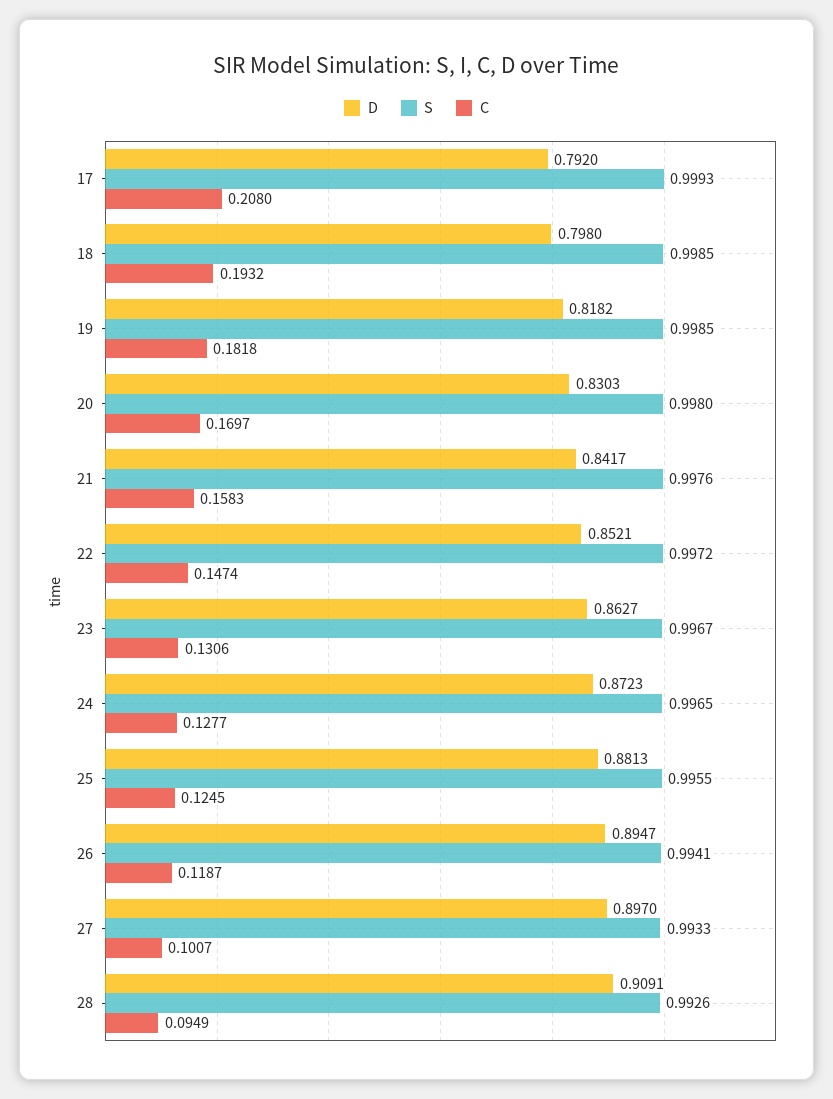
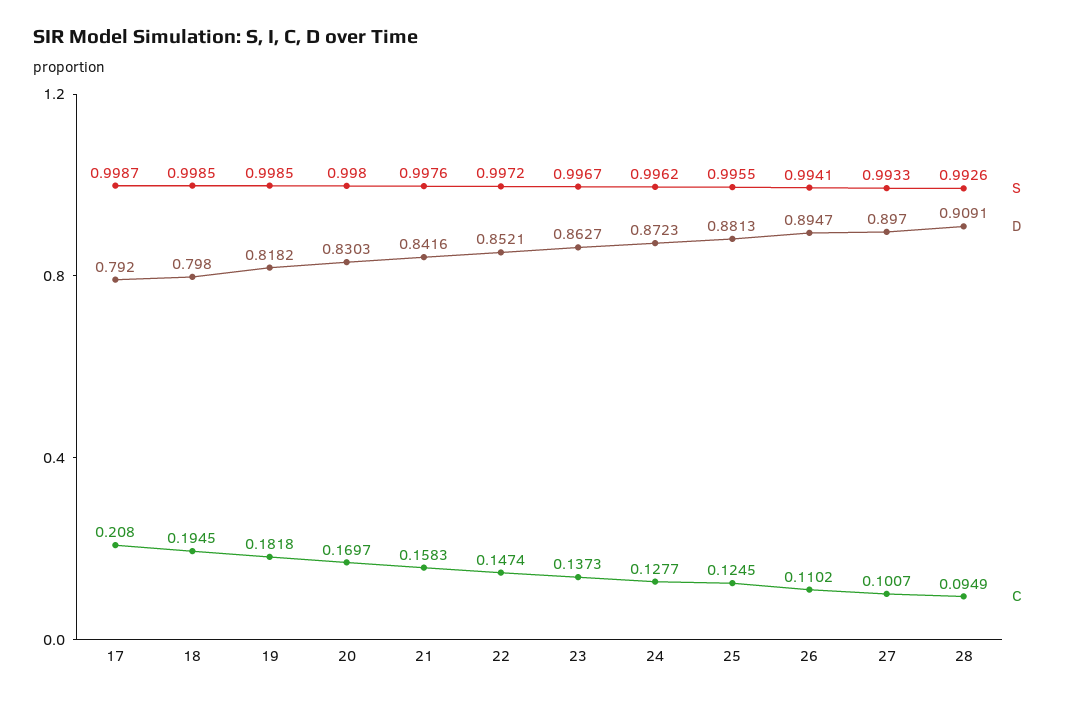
  {
    "D": {
      "17": 0.792,
      "18": 0.798,
      "19": 0.8182,
      "20": 0.8303,
-     "21": 0.8417,
+     "21": 0.8416,
      "22": 0.8521,
      "23": 0.8627,
      "24": 0.8723,
      "25": 0.8813,
      "26": 0.8947,
      "27": 0.897,
      "28": 0.9091
    },
    "S": {
-     "17": 0.9993,
+     "17": 0.9987,
      "18": 0.9985,
      "19": 0.9985,
      "20": 0.998,
      "21": 0.9976,
      "22": 0.9972,
      "23": 0.9967,
-     "24": 0.9965,
+     "24": 0.9962,
      "25": 0.9955,
      "26": 0.9941,
      "27": 0.9933,
      "28": 0.9926
    },
    "C": {
      "17": 0.208,
-     "18": 0.1932,
+     "18": 0.1945,
      "19": 0.1818,
      "20": 0.1697,
      "21": 0.1583,
      "22": 0.1474,
-     "23": 0.1306,
+     "23": 0.1373,
      "24": 0.1277,
      "25": 0.1245,
-     "26": 0.1187,
+     "26": 0.1102,
      "27": 0.1007,
      "28": 0.0949
    }
  }

